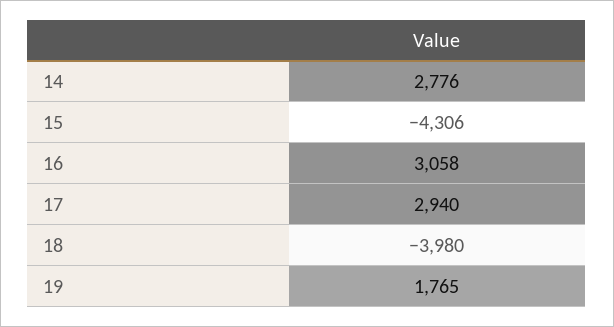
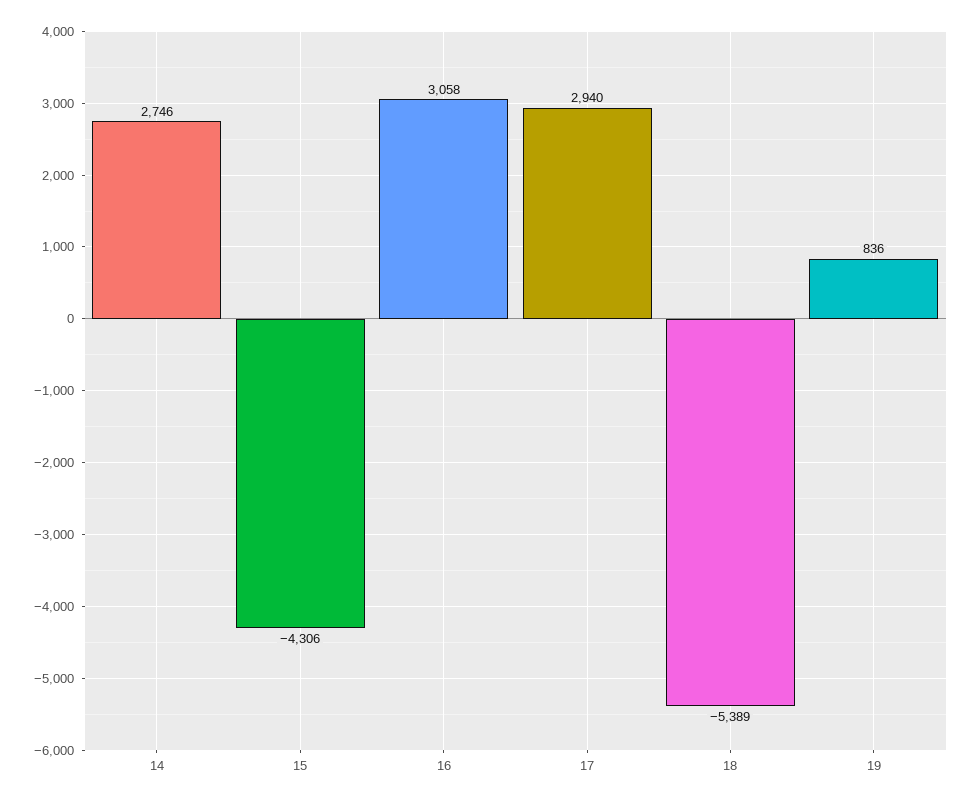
  {
-   "14": 2776,
+   "14": 2746,
    "15": -4306,
    "16": 3058,
    "17": 2940,
-   "18": -3980,
+   "18": -5389,
-   "19": 1765
+   "19": 836
  }

